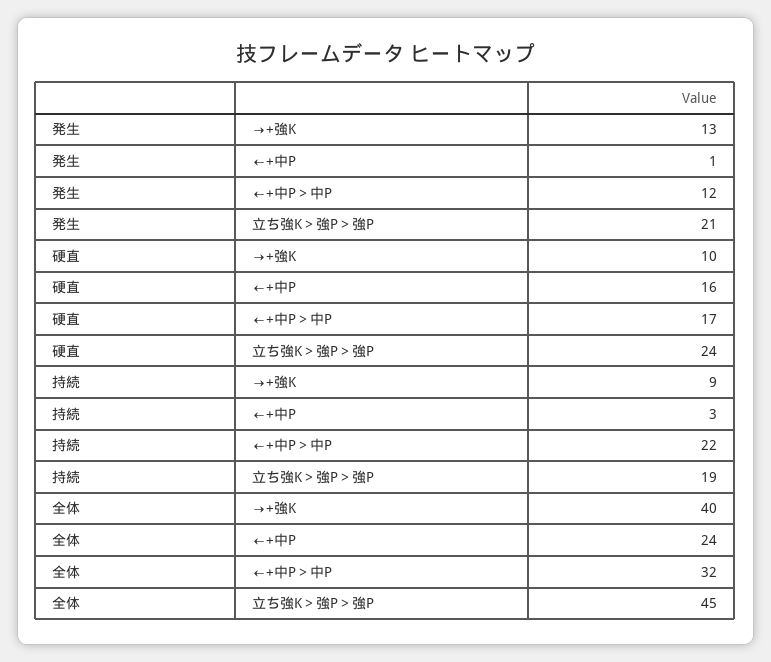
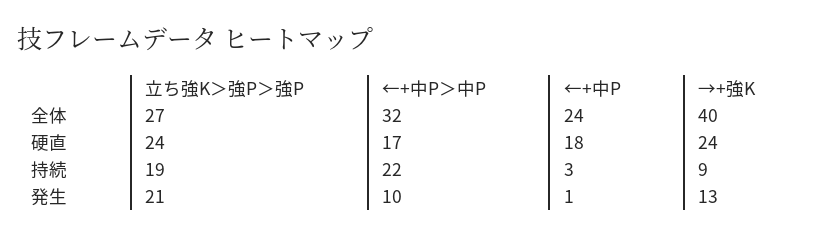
  {
    "発生": {
      "→+強K": 13,
      "←+中P": 1,
-     "←+中P＞中P": 12,
+     "←+中P＞中P": 10,
      "立ち強K＞強P＞強P": 21
    },
    "硬直": {
-     "→+強K": 10,
+     "→+強K": 24,
-     "←+中P": 16,
+     "←+中P": 18,
      "←+中P＞中P": 17,
      "立ち強K＞強P＞強P": 24
    },
    "持続": {
      "→+強K": 9,
      "←+中P": 3,
      "←+中P＞中P": 22,
      "立ち強K＞強P＞強P": 19
    },
    "全体": {
      "→+強K": 40,
      "←+中P": 24,
      "←+中P＞中P": 32,
-     "立ち強K＞強P＞強P": 45
+     "立ち強K＞強P＞強P": 27
    }
  }

